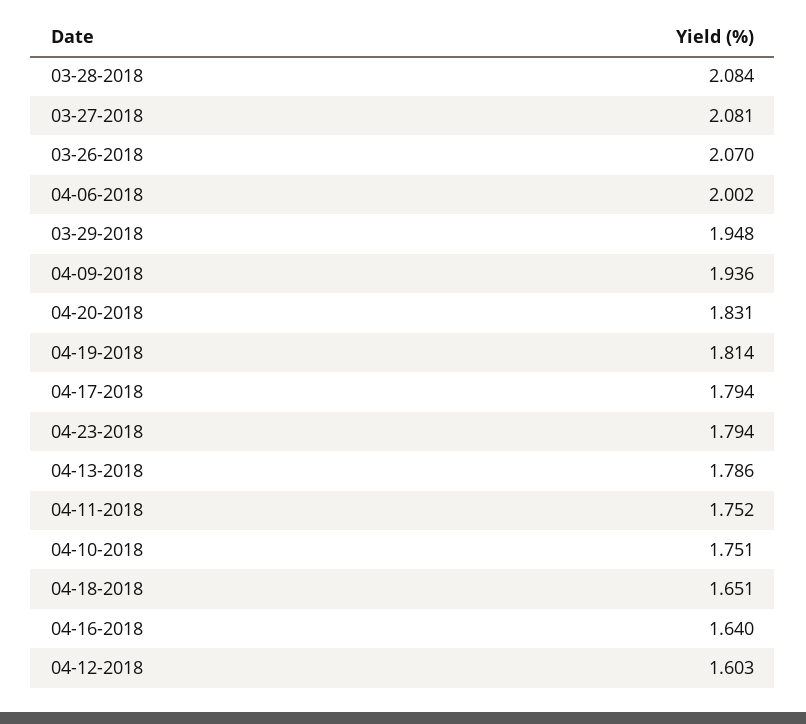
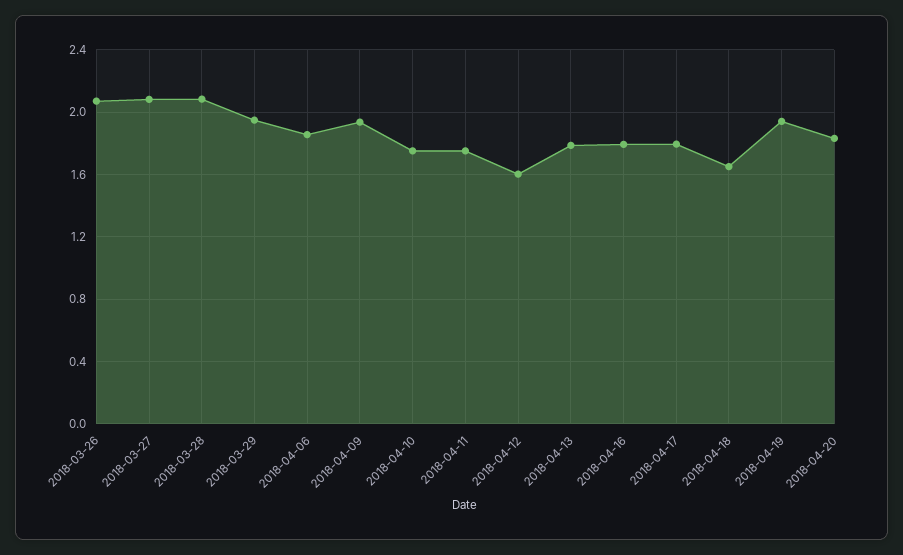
  {
    "03-28-2018": 2.084,
    "03-27-2018": 2.081,
    "03-26-2018": 2.07,
-   "04-06-2018": 2.002,
+   "04-06-2018": 1.85,
    "03-29-2018": 1.948,
    "04-09-2018": 1.936,
    "04-20-2018": 1.831,
-   "04-19-2018": 1.814,
+   "04-19-2018": 1.95,
    "04-17-2018": 1.794,
-   "04-23-2018": 1.794,
    "04-13-2018": 1.786,
    "04-11-2018": 1.752,
    "04-10-2018": 1.751,
    "04-18-2018": 1.651,
-   "04-16-2018": 1.64,
+   "04-16-2018": 1.8,
    "04-12-2018": 1.603
  }

